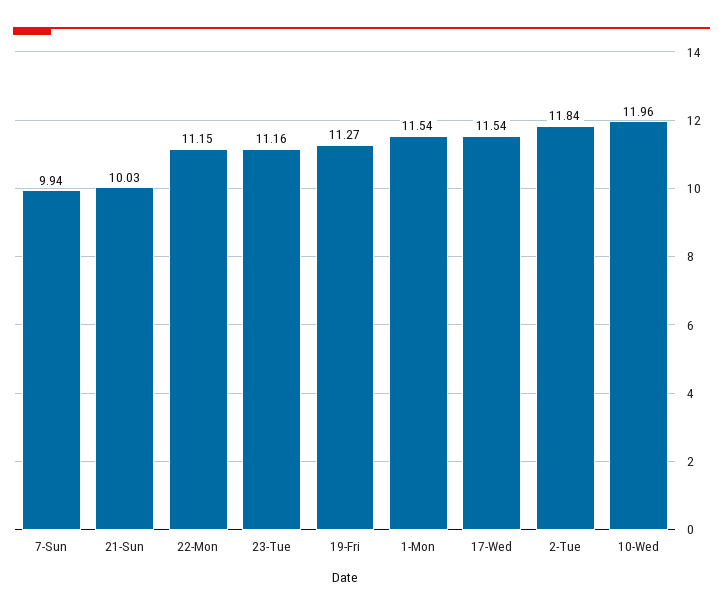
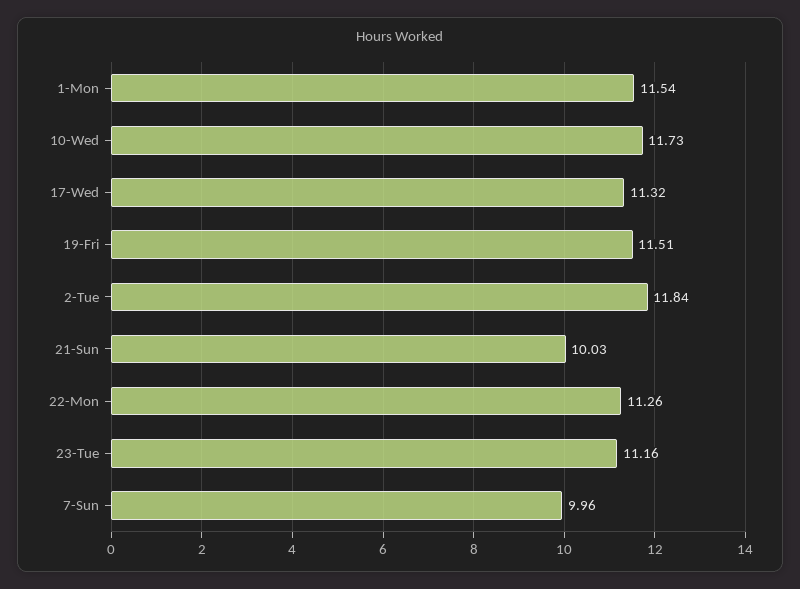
  {
-   "7-Sun": 9.94,
+   "7-Sun": 9.96,
    "21-Sun": 10.03,
-   "22-Mon": 11.15,
+   "22-Mon": 11.26,
    "23-Tue": 11.16,
-   "19-Fri": 11.27,
+   "19-Fri": 11.51,
    "1-Mon": 11.54,
-   "17-Wed": 11.54,
+   "17-Wed": 11.32,
    "2-Tue": 11.84,
-   "10-Wed": 11.96
+   "10-Wed": 11.73
  }

